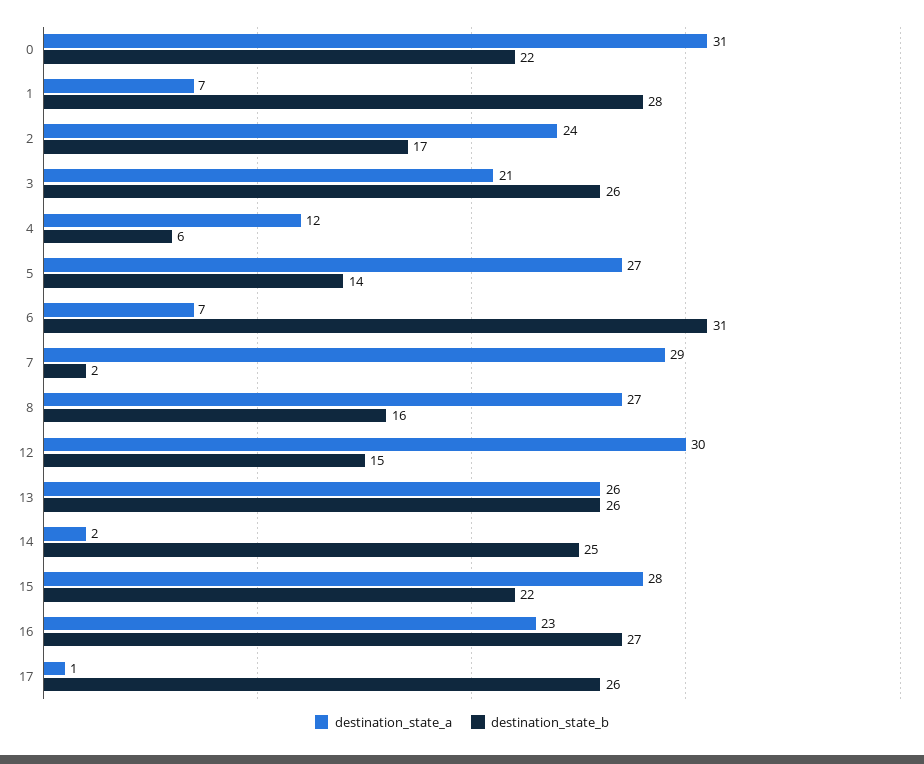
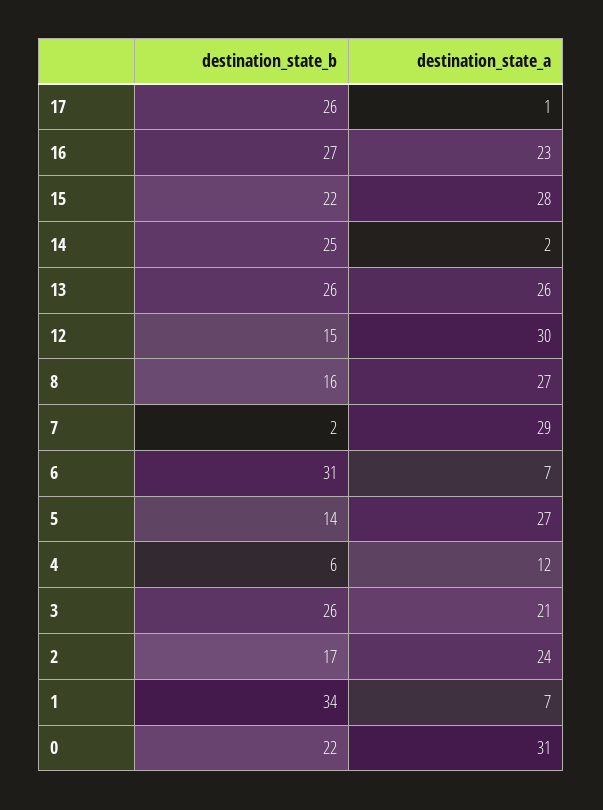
  {
    "destination_state_a": {
      "0": 31,
      "1": 7,
      "2": 24,
      "3": 21,
      "4": 12,
      "5": 27,
      "6": 7,
      "7": 29,
      "8": 27,
      "12": 30,
      "13": 26,
      "14": 2,
      "15": 28,
      "16": 23,
      "17": 1
    },
    "destination_state_b": {
      "0": 22,
-     "1": 28,
+     "1": 34,
      "2": 17,
      "3": 26,
      "4": 6,
      "5": 14,
      "6": 31,
      "7": 2,
      "8": 16,
      "12": 15,
      "13": 26,
      "14": 25,
      "15": 22,
      "16": 27,
      "17": 26
    }
  }

